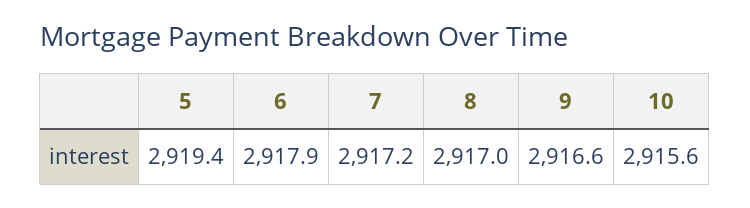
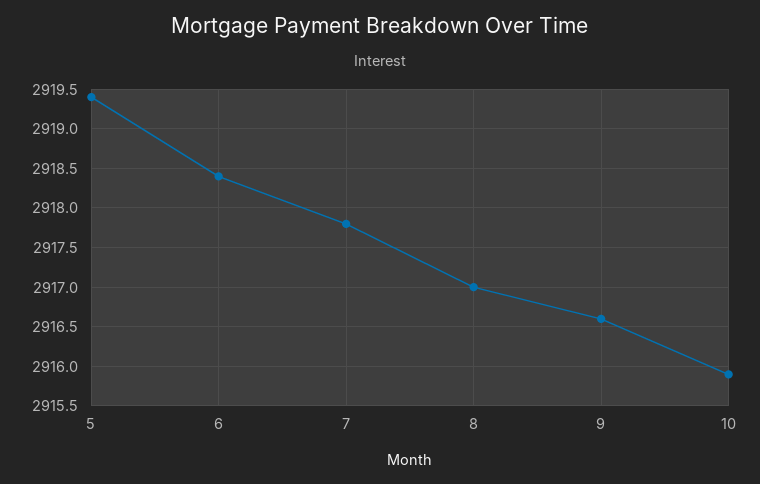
  {
    "5": 2919.4,
-   "6": 2917.9,
+   "6": 2918.4,
-   "7": 2917.2,
+   "7": 2917.8,
    "8": 2917,
    "9": 2916.6,
-   "10": 2915.6
+   "10": 2915.9
  }

